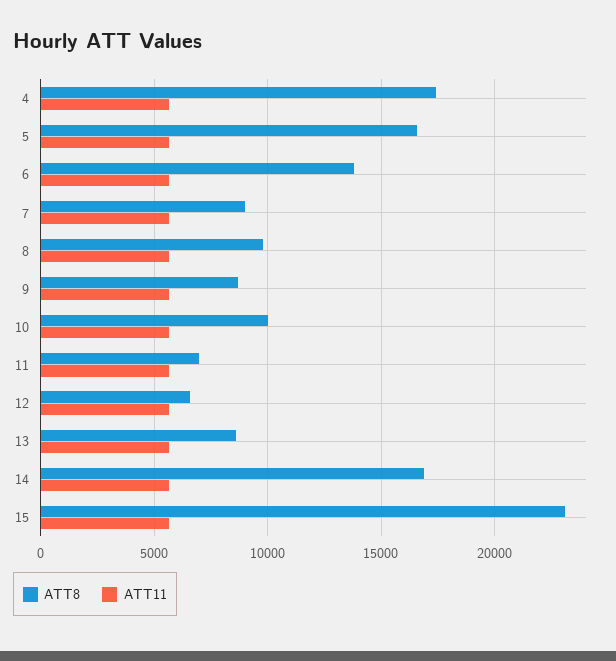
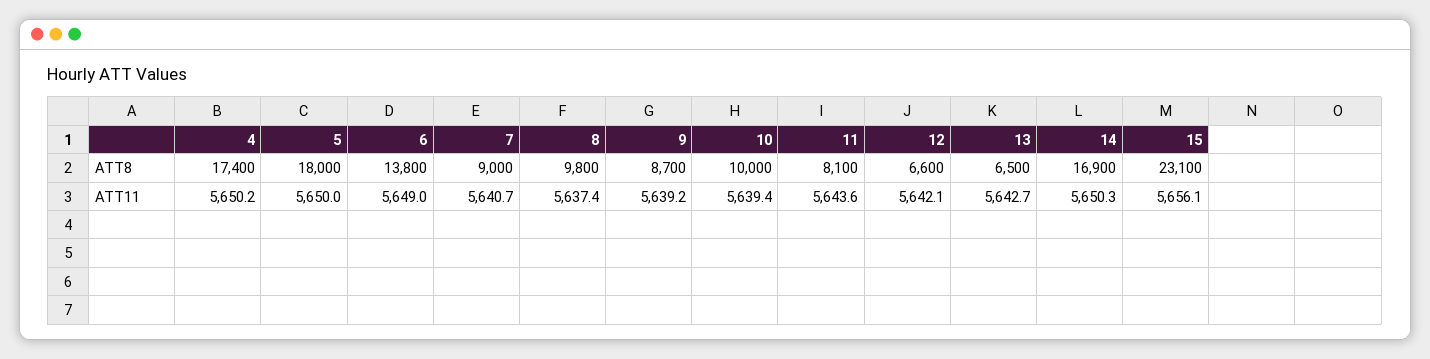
  {
    "ATT8": {
      "4": 17400,
-     "5": 16500,
+     "5": 18000,
      "6": 13800,
      "7": 9000,
      "8": 9800,
      "9": 8700,
      "10": 10000,
-     "11": 7000,
+     "11": 8100,
      "12": 6600,
-     "13": 8500,
+     "13": 6500,
      "14": 16900,
      "15": 23100
    },
    "ATT11": {
      "4": 5650.2,
      "5": 5650,
      "6": 5649,
      "7": 5640.7,
      "8": 5637.4,
      "9": 5639.2,
      "10": 5639.4,
      "11": 5643.6,
      "12": 5642.1,
      "13": 5642.7,
      "14": 5650.3,
      "15": 5656.1
    }
  }

